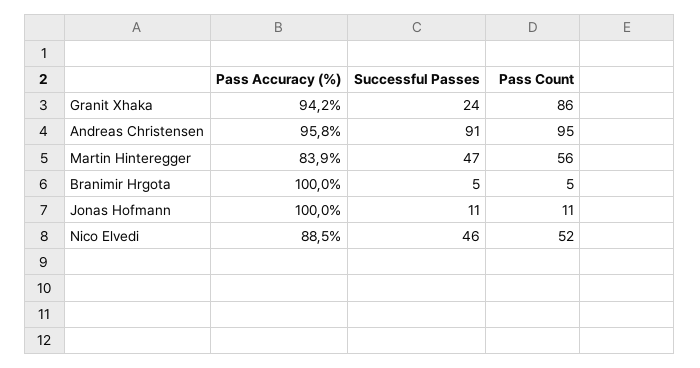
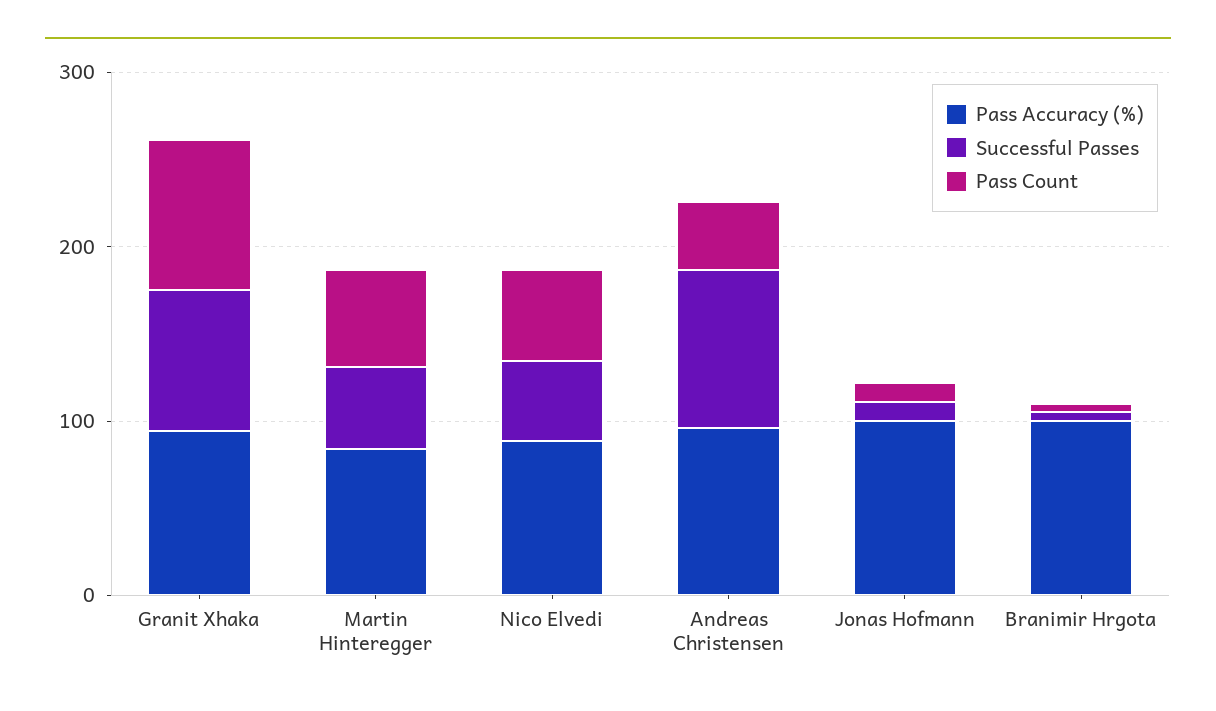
  {
    "Pass Accuracy (%)": {
      "Granit Xhaka": 94.2,
      "Andreas Christensen": 95.8,
      "Martin Hinteregger": 83.9,
      "Branimir Hrgota": 100,
      "Jonas Hofmann": 100,
      "Nico Elvedi": 88.5
    },
    "Successful Passes": {
-     "Granit Xhaka": 24,
+     "Granit Xhaka": 80,
      "Andreas Christensen": 91,
      "Martin Hinteregger": 47,
      "Branimir Hrgota": 5,
      "Jonas Hofmann": 11,
      "Nico Elvedi": 46
    },
    "Pass Count": {
      "Granit Xhaka": 86,
-     "Andreas Christensen": 95,
+     "Andreas Christensen": 40,
      "Martin Hinteregger": 56,
      "Branimir Hrgota": 5,
      "Jonas Hofmann": 11,
      "Nico Elvedi": 52
    }
  }

